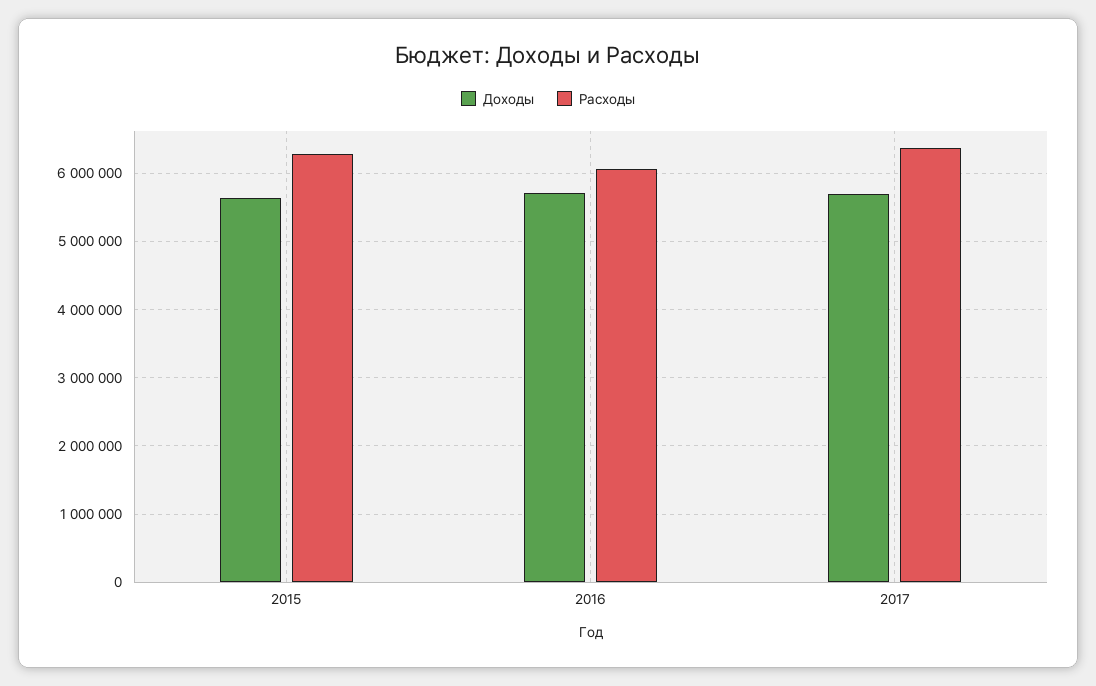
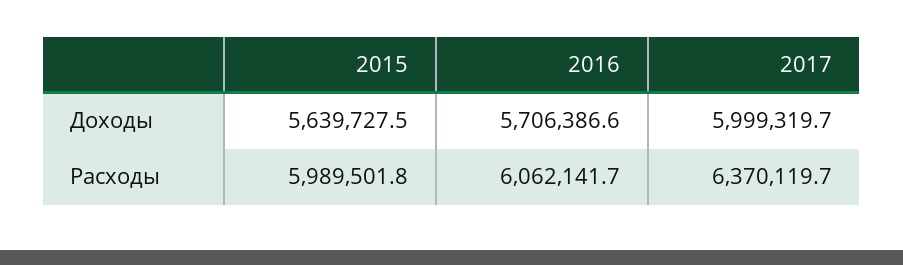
  {
    "Доходы": {
      "2015": 5639727.5,
      "2016": 5706386.6,
-     "2017": 5700000
+     "2017": 5999319.7
    },
    "Расходы": {
-     "2015": 6300000,
+     "2015": 5989501.8,
      "2016": 6062141.7,
      "2017": 6370119.7
    }
  }

